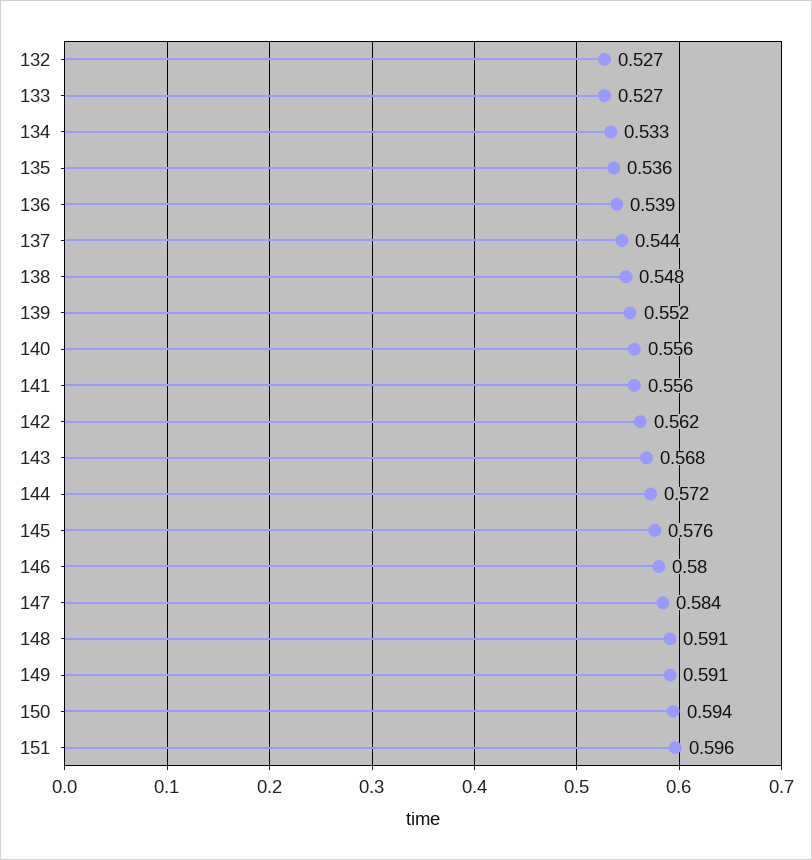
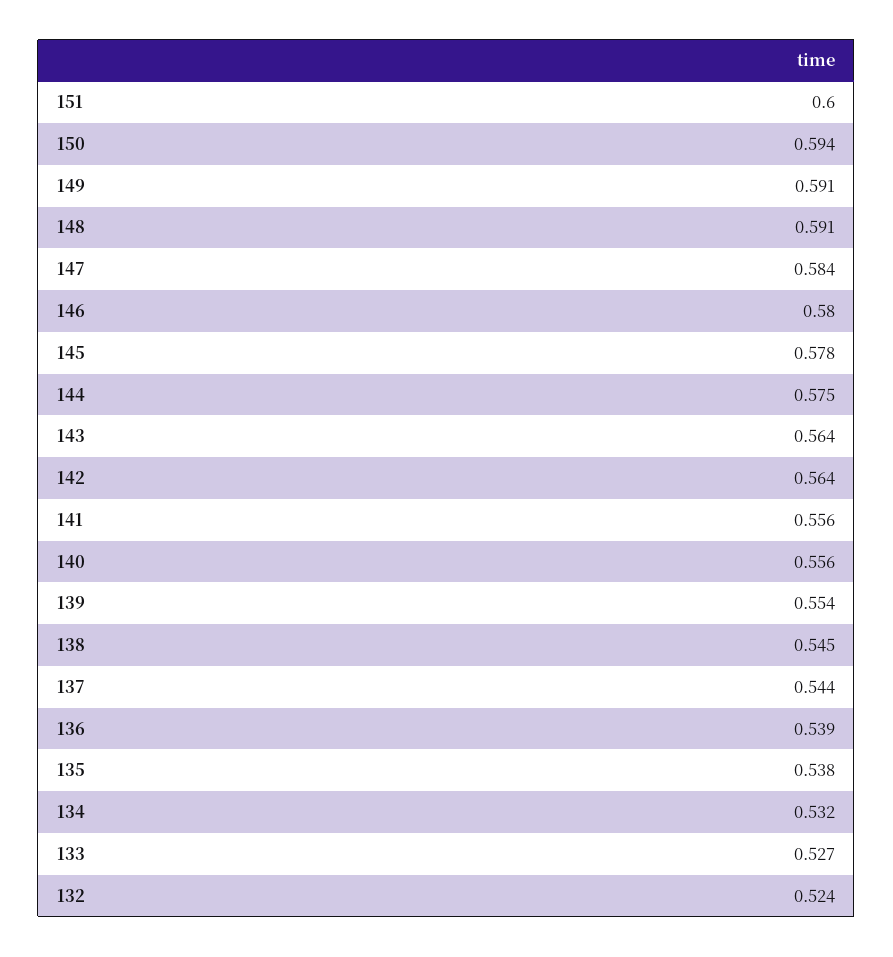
  {
-   "132": 0.527,
+   "132": 0.524,
    "133": 0.527,
-   "134": 0.533,
+   "134": 0.532,
-   "135": 0.536,
+   "135": 0.538,
    "136": 0.539,
    "137": 0.544,
-   "138": 0.548,
+   "138": 0.545,
-   "139": 0.552,
+   "139": 0.554,
    "140": 0.556,
    "141": 0.556,
-   "142": 0.562,
+   "142": 0.564,
-   "143": 0.568,
+   "143": 0.564,
-   "144": 0.572,
+   "144": 0.575,
-   "145": 0.576,
+   "145": 0.578,
    "146": 0.58,
    "147": 0.584,
    "148": 0.591,
    "149": 0.591,
    "150": 0.594,
-   "151": 0.596
+   "151": 0.6
  }

